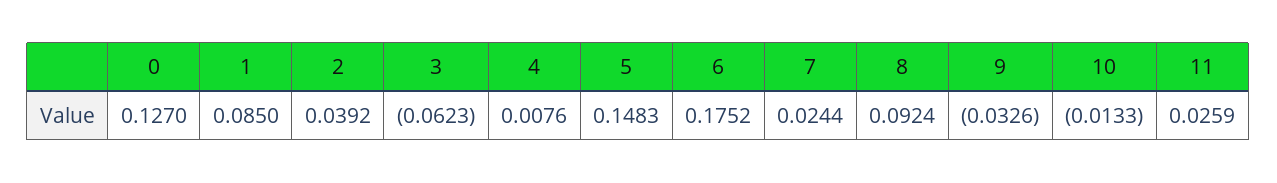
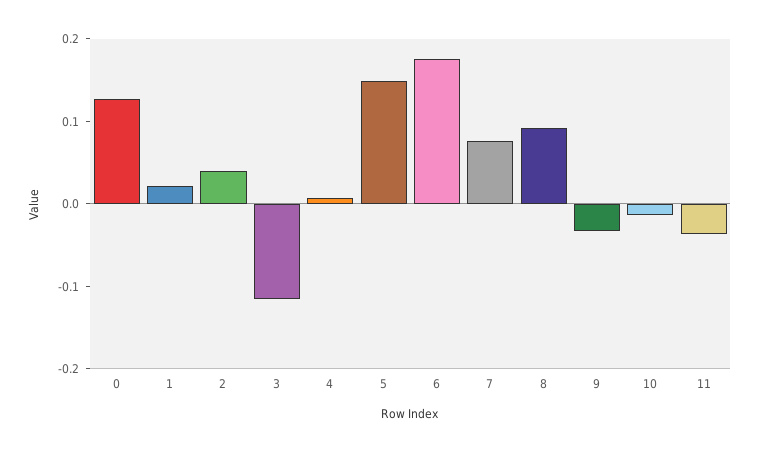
  {
    "0": 0.127,
-   "1": 0.085,
+   "1": 0.02,
    "2": 0.0392,
-   "3": -0.0623,
+   "3": -0.12,
    "4": 0.0076,
    "5": 0.1483,
    "6": 0.1752,
-   "7": 0.0244,
+   "7": 0.08,
    "8": 0.0924,
    "9": -0.0326,
    "10": -0.0133,
-   "11": 0.0259
+   "11": -0.04
  }

